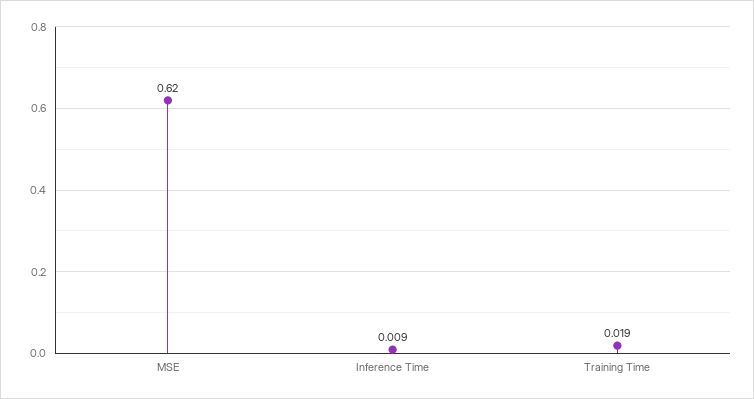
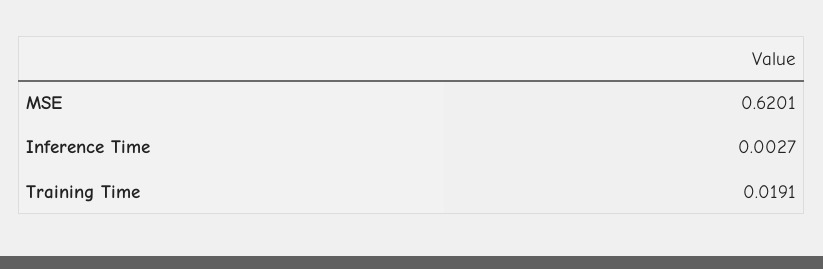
  {
    "MSE": 0.6201,
-   "Inference Time": 0.009,
+   "Inference Time": 0.0027,
    "Training Time": 0.0191
  }

